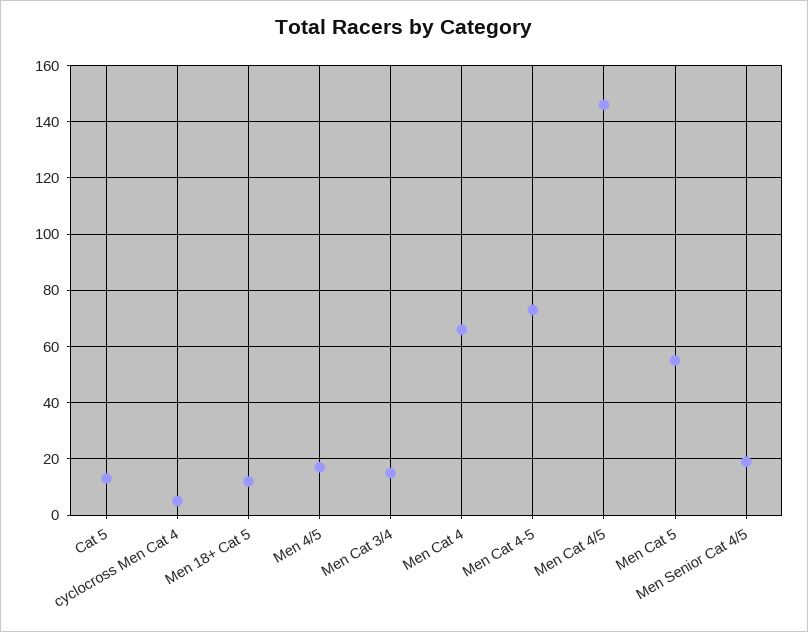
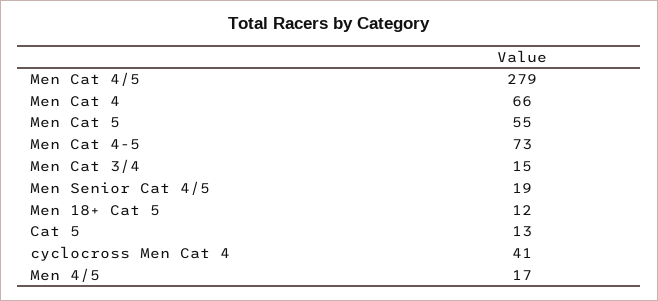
  {
    "Cat 5": 13,
-   "cyclocross Men Cat 4": 5,
+   "cyclocross Men Cat 4": 41,
    "Men 18+ Cat 5": 12,
    "Men 4/5": 17,
    "Men Cat 3/4": 15,
    "Men Cat 4": 66,
    "Men Cat 4-5": 73,
-   "Men Cat 4/5": 145,
+   "Men Cat 4/5": 279,
    "Men Cat 5": 55,
    "Men Senior Cat 4/5": 19
  }

